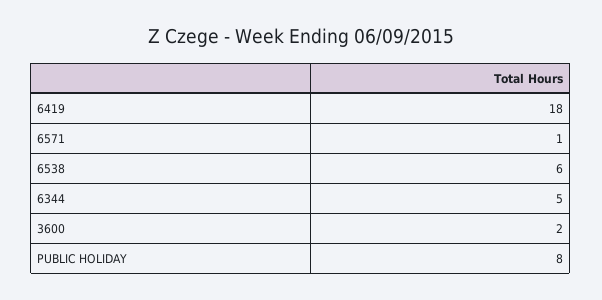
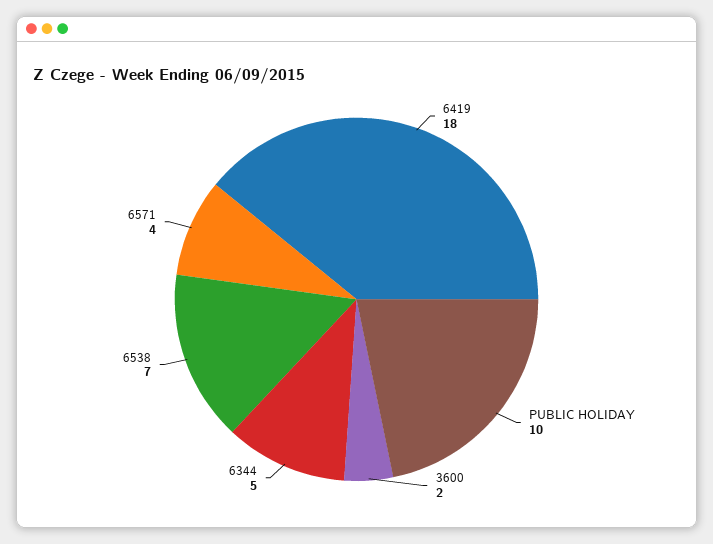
  {
    "6419": 18,
-   "6571": 1,
+   "6571": 4,
-   "6538": 6,
+   "6538": 7,
    "6344": 5,
    "3600": 2,
-   "PUBLIC HOLIDAY": 8
+   "PUBLIC HOLIDAY": 10
  }

